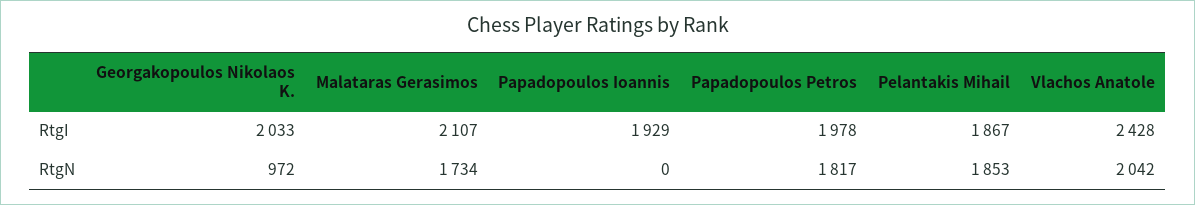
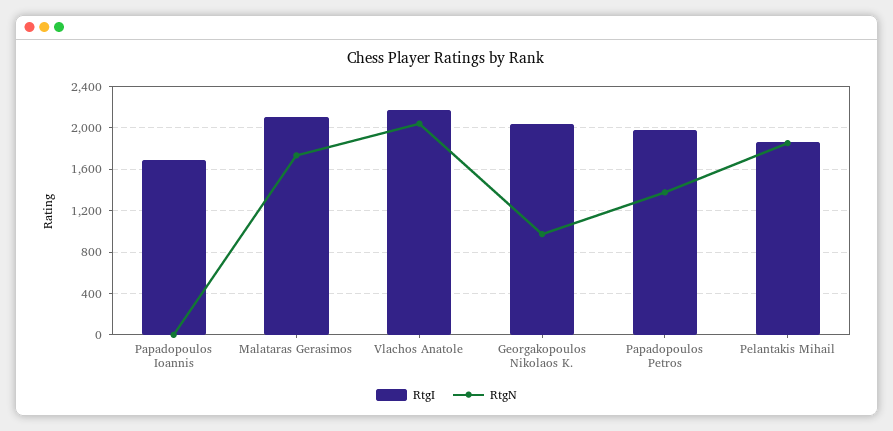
  {
    "RtgI": {
      "Georgakopoulos Nikolaos K.": 2033,
      "Malataras Gerasimos": 2107,
-     "Papadopoulos Ioannis": 1929,
+     "Papadopoulos Ioannis": 1700,
      "Papadopoulos Petros": 1978,
      "Pelantakis Mihail": 1867,
-     "Vlachos Anatole": 2428
+     "Vlachos Anatole": 2200
    },
    "RtgN": {
      "Georgakopoulos Nikolaos K.": 972,
      "Malataras Gerasimos": 1734,
      "Papadopoulos Ioannis": 0,
-     "Papadopoulos Petros": 1817,
+     "Papadopoulos Petros": 1400,
      "Pelantakis Mihail": 1853,
      "Vlachos Anatole": 2042
    }
  }

